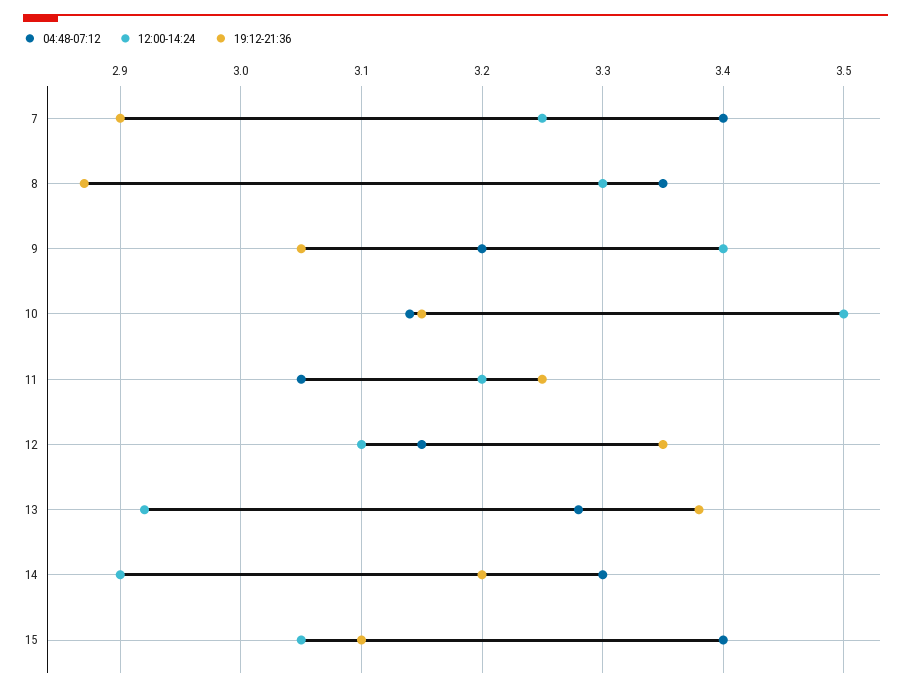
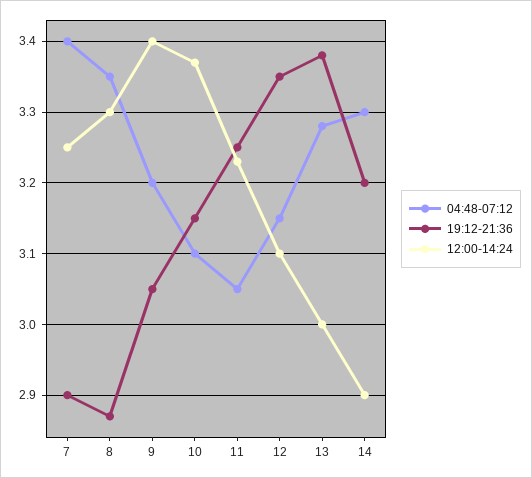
  {
    "04:48-07:12": {
      "7": 3.4,
      "8": 3.35,
      "9": 3.2,
-     "10": 3.14,
+     "10": 3.1,
      "11": 3.05,
      "12": 3.15,
      "13": 3.28,
-     "14": 3.3,
+     "14": 3.3
-     "15": 3.4
    },
    "12:00-14:24": {
      "7": 3.25,
      "8": 3.3,
      "9": 3.4,
-     "10": 3.5,
+     "10": 3.37,
-     "11": 3.2,
+     "11": 3.23,
      "12": 3.1,
-     "13": 2.92,
+     "13": 3,
-     "14": 2.9,
+     "14": 2.9
-     "15": 3.05
    },
    "19:12-21:36": {
      "7": 2.9,
      "8": 2.87,
      "9": 3.05,
      "10": 3.15,
      "11": 3.25,
      "12": 3.35,
      "13": 3.38,
-     "14": 3.2,
+     "14": 3.2
-     "15": 3.1
    }
  }

